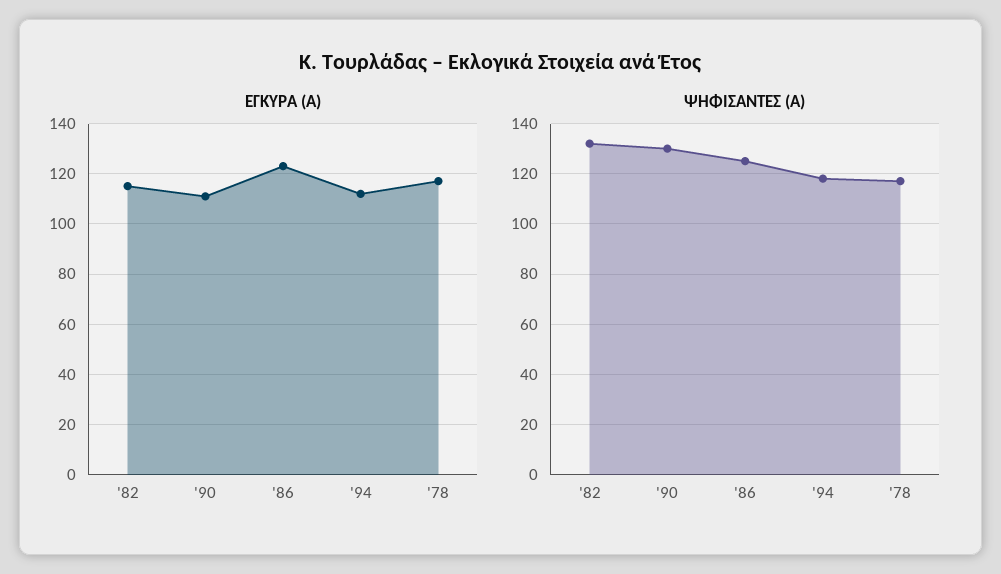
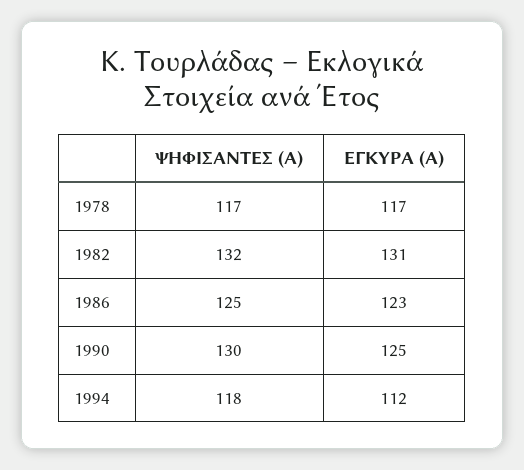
  {
    "ΕΓΚΥΡΑ (Α)": {
-     "'82": 115,
+     "'82": 131,
-     "'90": 110,
+     "'90": 125,
      "'86": 123,
      "'94": 112,
      "'78": 117
    },
    "ΨΗΦΙΣΑΝΤΕΣ (Α)": {
      "'82": 132,
      "'90": 130,
      "'86": 125,
      "'94": 118,
      "'78": 117
    }
  }

